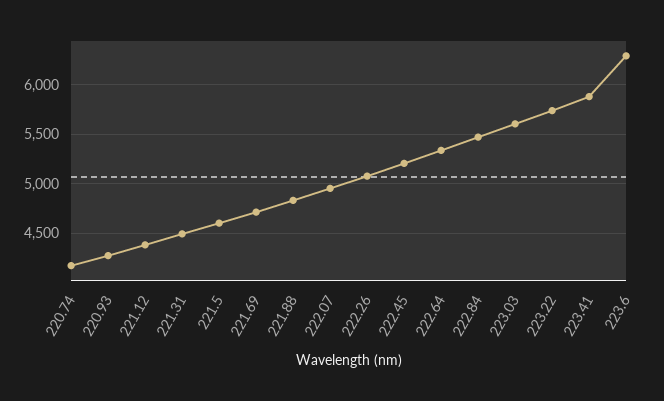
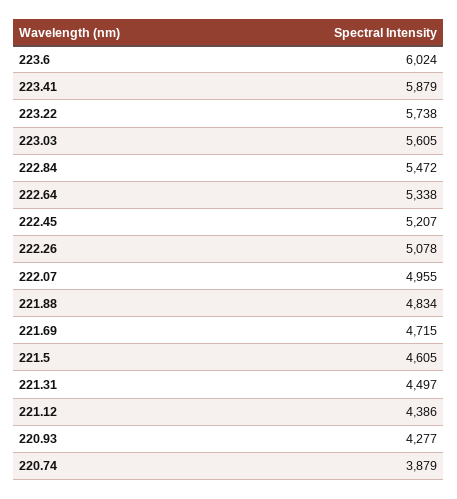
  {
-   "220.74": 4200,
+   "220.74": 3879,
    "220.93": 4277,
    "221.12": 4386,
    "221.31": 4497,
    "221.5": 4605,
    "221.69": 4715,
    "221.88": 4834,
    "222.07": 4955,
    "222.26": 5078,
    "222.45": 5207,
    "222.64": 5338,
    "222.84": 5472,
    "223.03": 5605,
    "223.22": 5738,
    "223.41": 5879,
-   "223.6": 6300
+   "223.6": 6024
  }

